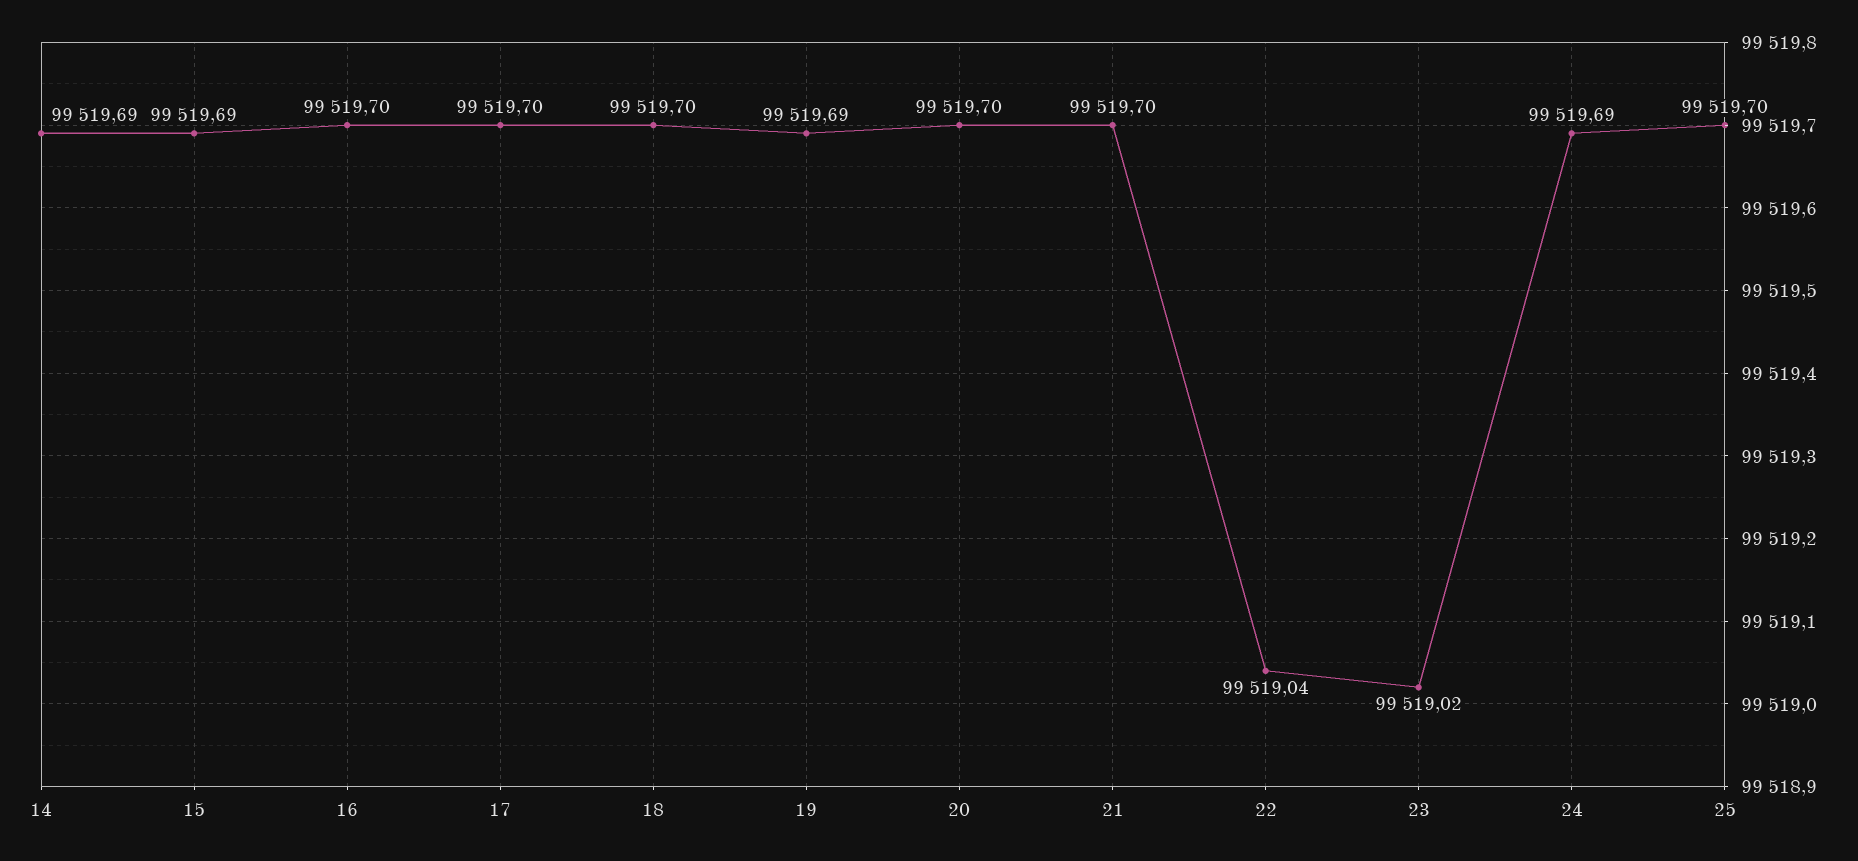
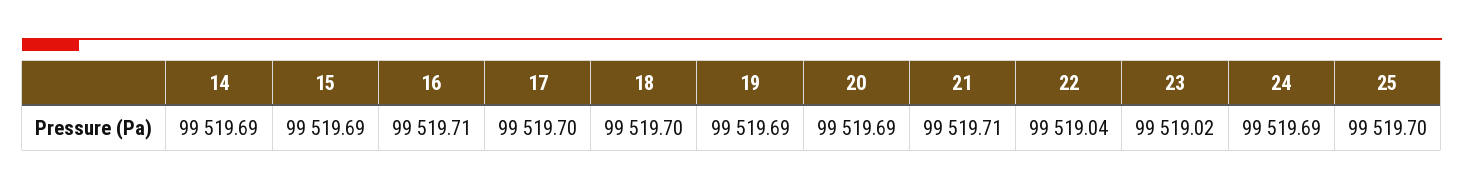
  {
    "14": 99519.69,
    "15": 99519.69,
-   "16": 99519.7,
+   "16": 99519.71,
    "17": 99519.7,
    "18": 99519.7,
    "19": 99519.69,
-   "20": 99519.7,
+   "20": 99519.69,
-   "21": 99519.7,
+   "21": 99519.71,
    "22": 99519.04,
    "23": 99519.02,
    "24": 99519.69,
    "25": 99519.7
  }

